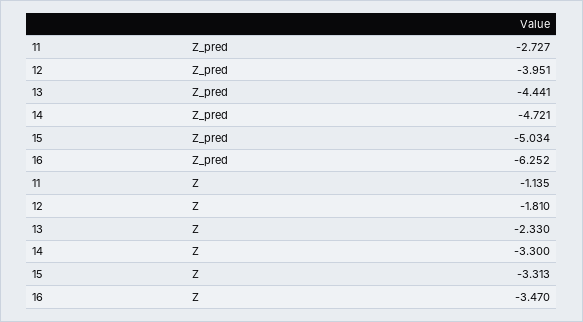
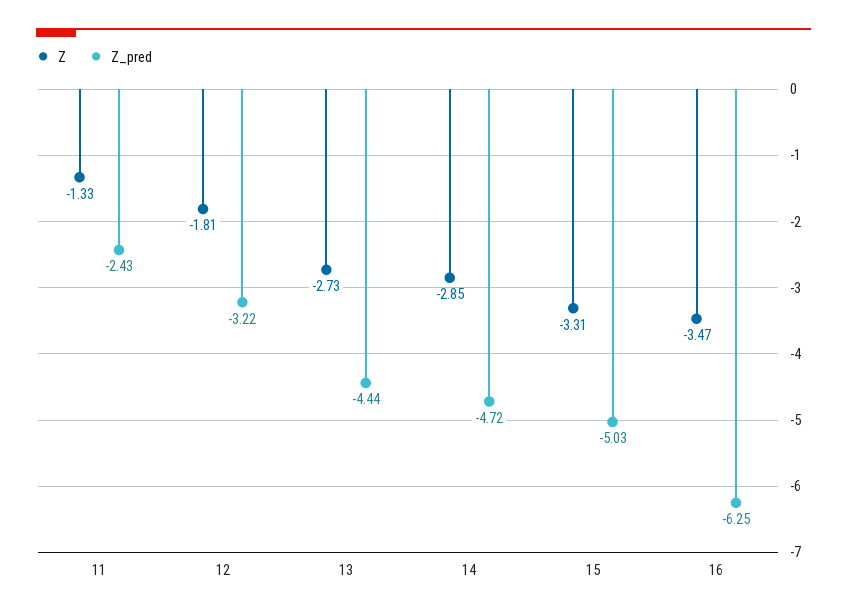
  {
    "Z_pred": {
-     "11": -2.727,
+     "11": -2.43,
-     "12": -3.951,
+     "12": -3.22,
      "13": -4.441,
      "14": -4.721,
      "15": -5.034,
      "16": -6.252
    },
    "Z": {
-     "11": -1.135,
+     "11": -1.33,
      "12": -1.81,
-     "13": -2.33,
+     "13": -2.73,
-     "14": -3.3,
+     "14": -2.85,
      "15": -3.313,
      "16": -3.47
    }
  }

